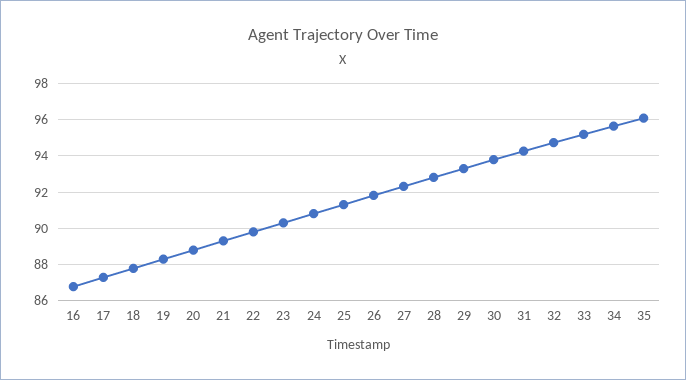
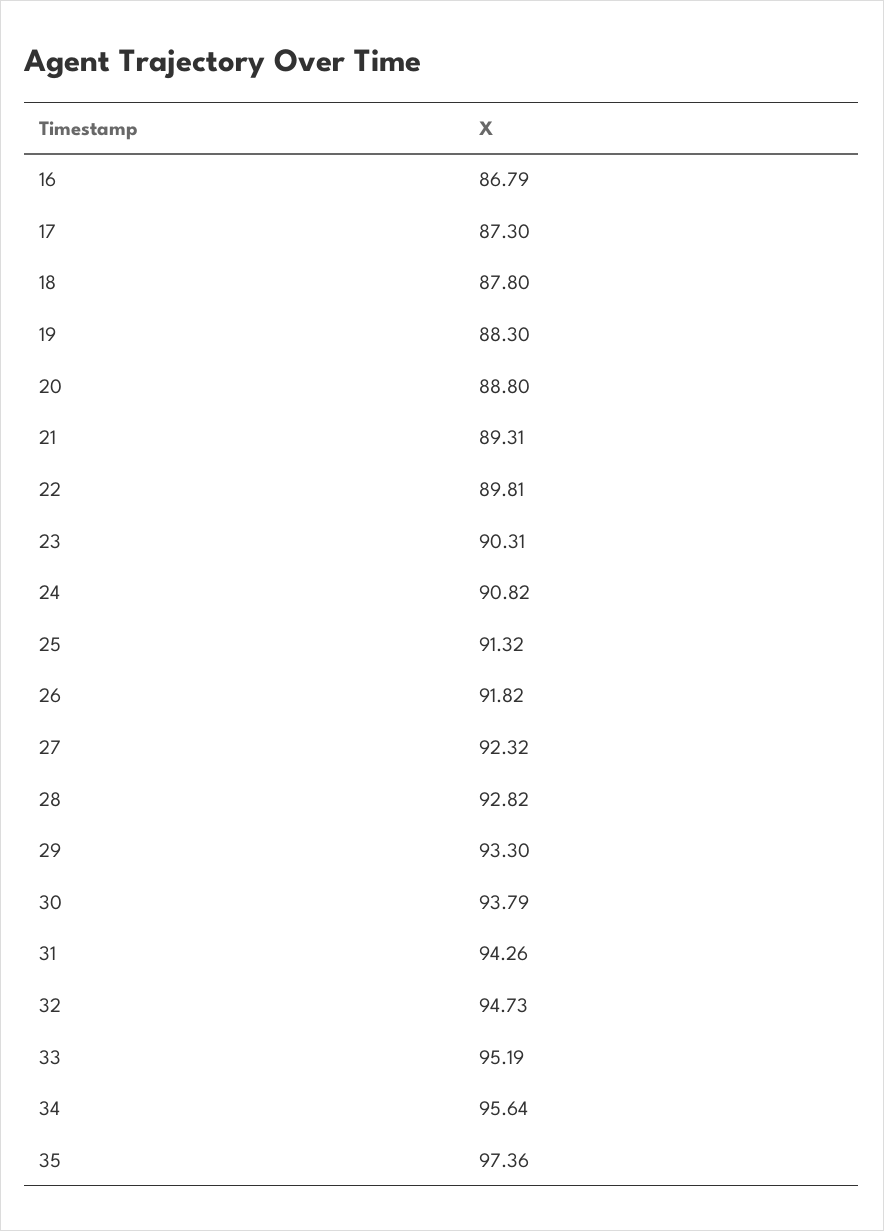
  {
    "16": 86.79,
    "17": 87.3,
    "18": 87.8,
    "19": 88.3,
    "20": 88.8,
    "21": 89.31,
    "22": 89.81,
    "23": 90.31,
    "24": 90.82,
    "25": 91.32,
    "26": 91.82,
    "27": 92.32,
    "28": 92.82,
    "29": 93.3,
    "30": 93.79,
    "31": 94.26,
    "32": 94.73,
    "33": 95.19,
    "34": 95.64,
-   "35": 96
+   "35": 97.36
  }

